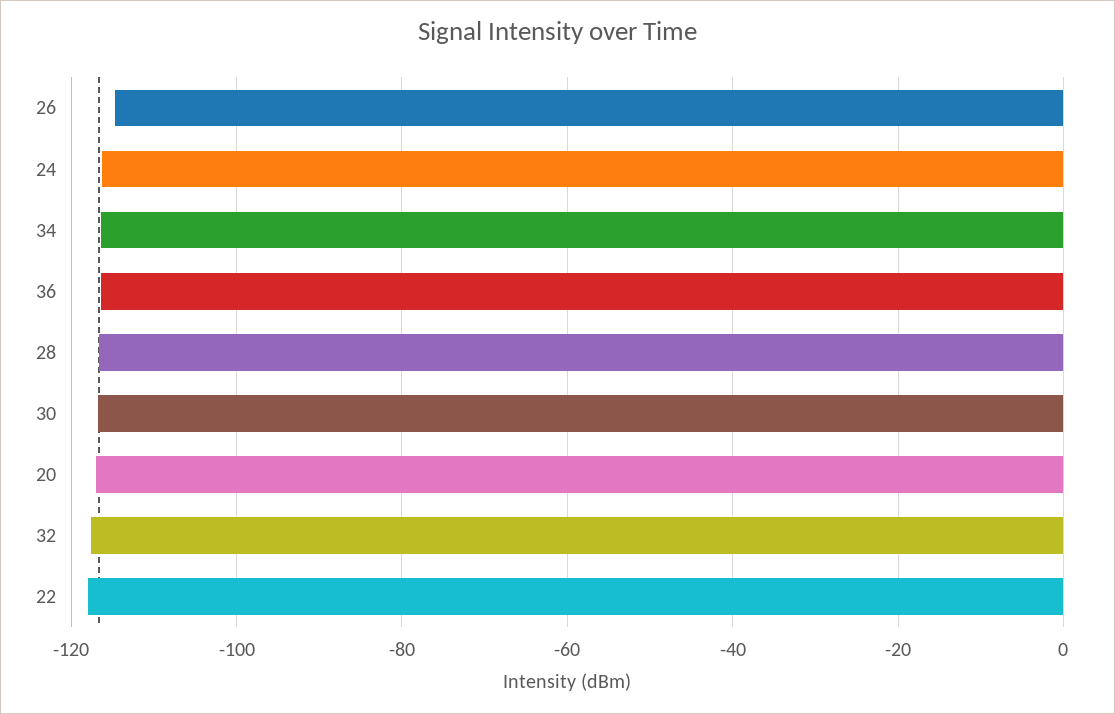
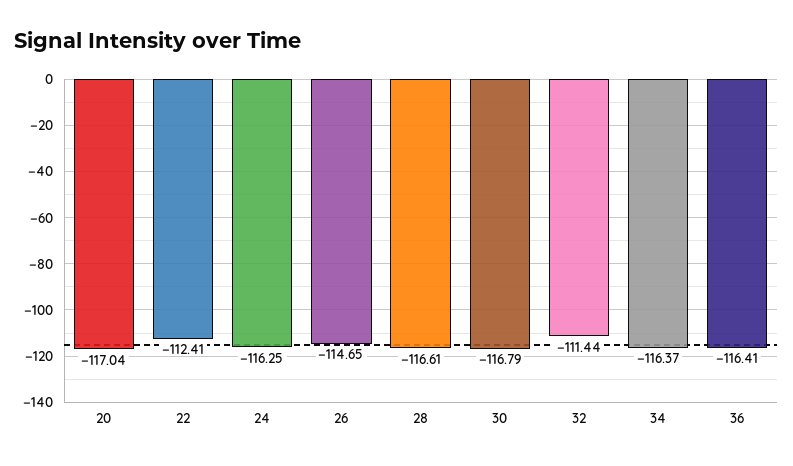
  {
    "26": -114.65,
    "24": -116.25,
    "34": -116.37,
    "36": -116.41,
    "28": -116.61,
    "30": -116.79,
    "20": -117.04,
-   "32": -118,
+   "32": -111.44,
-   "22": -118
+   "22": -112.41
  }

